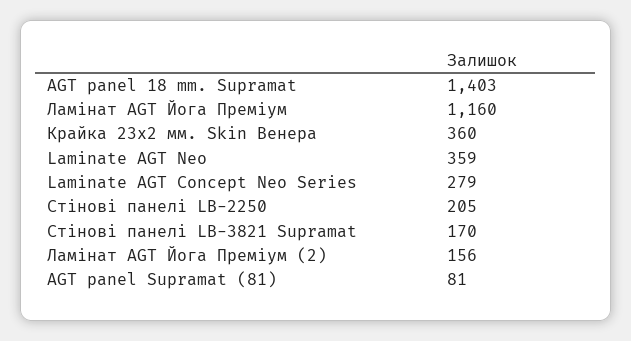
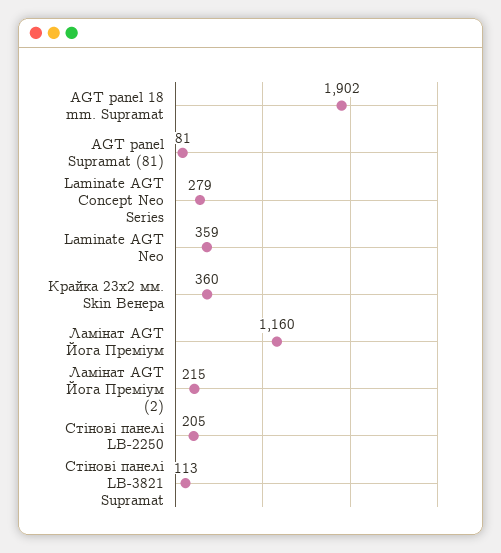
  {
-   "AGT panel 18 mm. Supramat": 1403,
+   "AGT panel 18 mm. Supramat": 1902,
    "Ламінат AGT Йога Преміум": 1160,
    "Крайка 23x2 мм. Skin Венера": 360,
    "Laminate AGT Neo": 359,
    "Laminate AGT Concept Neo Series": 279,
    "Стінові панелі LB-2250": 205,
-   "Стінові панелі LB-3821 Supramat": 170,
+   "Стінові панелі LB-3821 Supramat": 113,
-   "Ламінат AGT Йога Преміум (2)": 156,
+   "Ламінат AGT Йога Преміум (2)": 215,
    "AGT panel Supramat (81)": 81
  }

